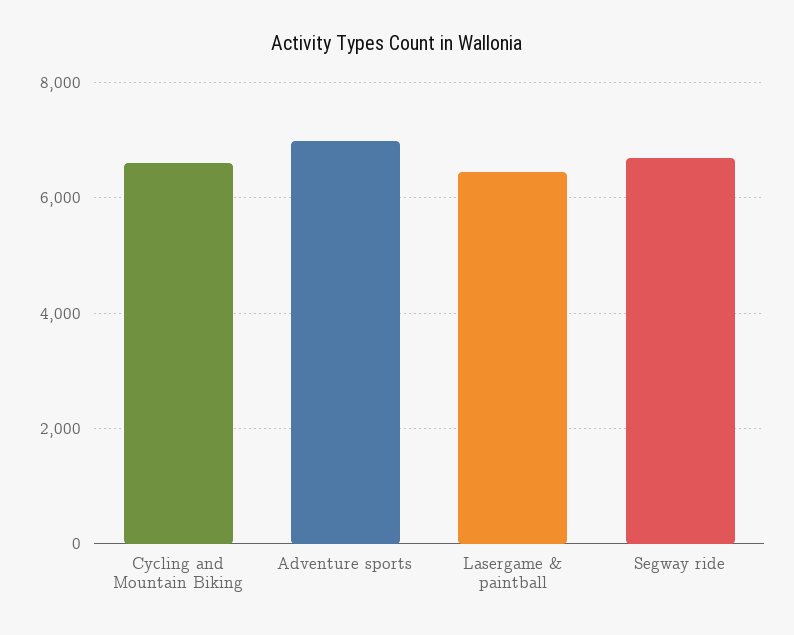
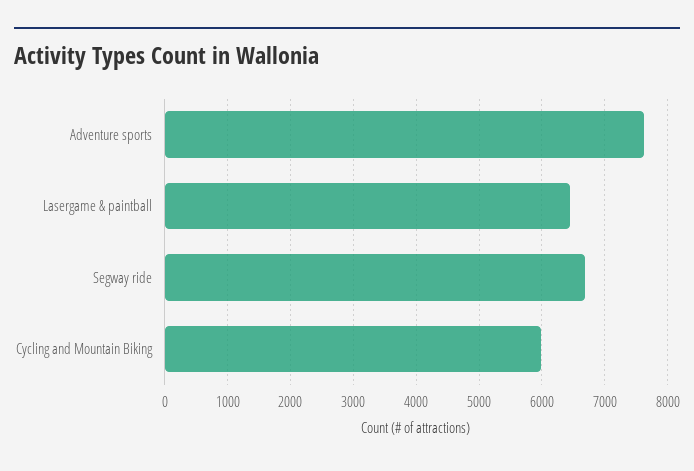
  {
-   "Cycling and Mountain Biking": 6600,
+   "Cycling and Mountain Biking": 6000,
-   "Adventure sports": 7000,
+   "Adventure sports": 7600,
    "Lasergame & paintball": 6400,
    "Segway ride": 6700
  }

